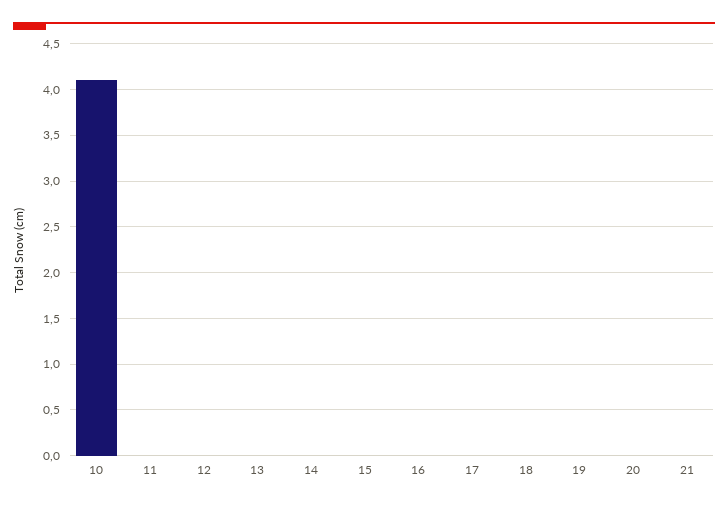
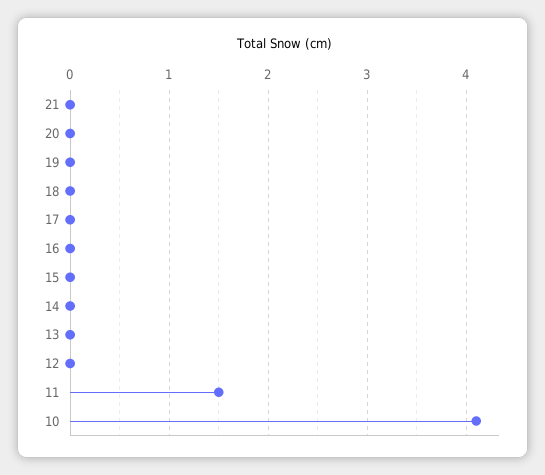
  {
    "10": 4.1,
-   "11": 0,
+   "11": 1.5,
    "12": 0,
    "13": 0,
    "14": 0,
    "15": 0,
    "16": 0,
    "17": 0,
    "18": 0,
    "19": 0,
    "20": 0,
    "21": 0
  }

